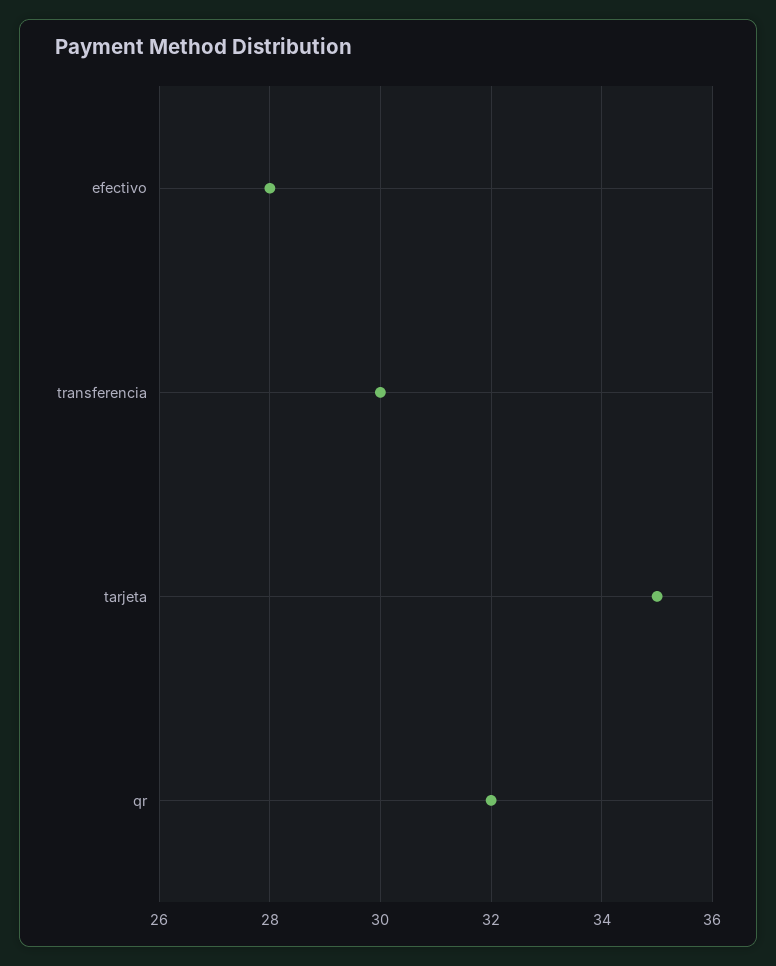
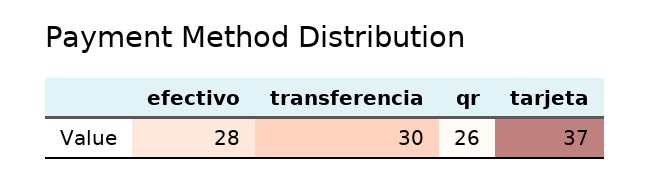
  {
    "efectivo": 28,
    "transferencia": 30,
-   "tarjeta": 35,
+   "tarjeta": 37,
-   "qr": 32
+   "qr": 26
  }

